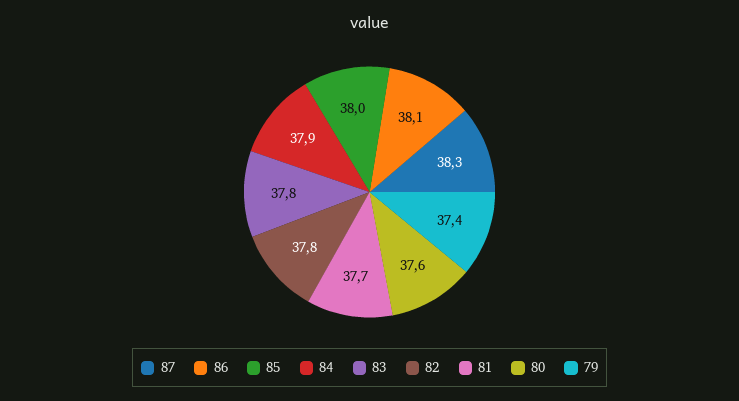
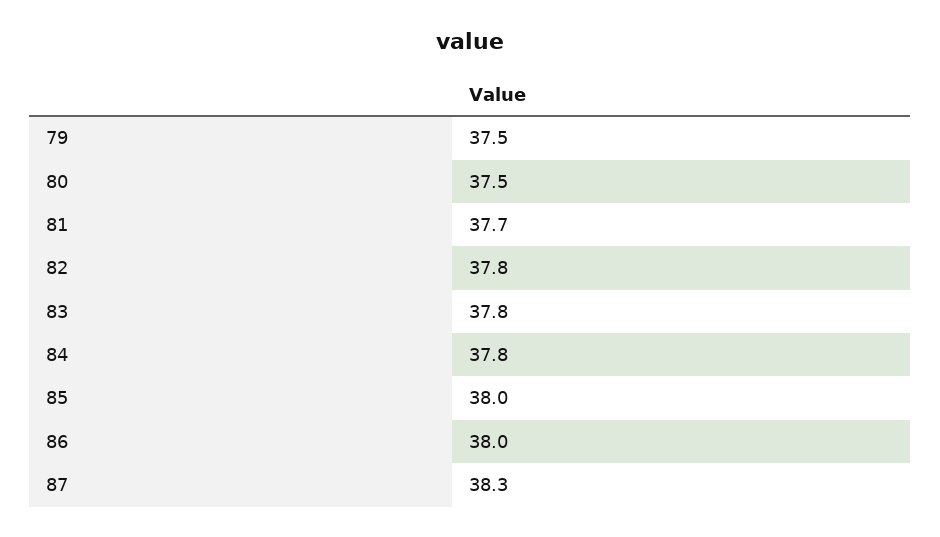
  {
    "87": 38.3,
-   "86": 38.1,
+   "86": 38,
    "85": 38,
-   "84": 37.9,
+   "84": 37.8,
    "83": 37.8,
    "82": 37.8,
    "81": 37.7,
-   "80": 37.6,
+   "80": 37.5,
-   "79": 37.4
+   "79": 37.5
  }

